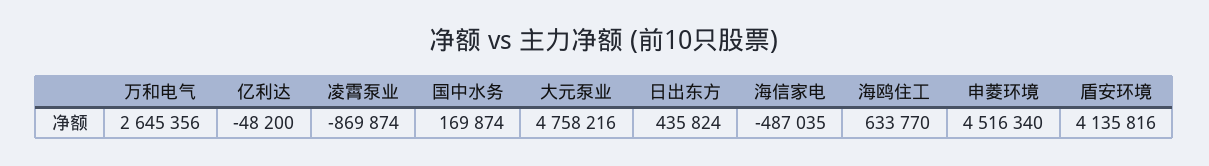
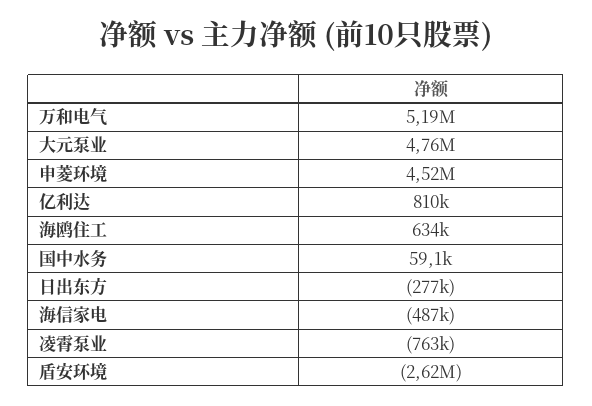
  {
-   "万和电气": 2645356,
+   "万和电气": 5190000,
-   "亿利达": -48200,
+   "亿利达": 810000,
-   "凌霄泵业": -869874,
+   "凌霄泵业": -763000,
-   "国中水务": 169874,
+   "国中水务": 59100,
    "大元泵业": 4758216,
-   "日出东方": 435824,
+   "日出东方": -277000,
    "海信家电": -487035,
    "海鸥住工": 633770,
    "申菱环境": 4516340,
-   "盾安环境": 4135816
+   "盾安环境": -2620000
  }

